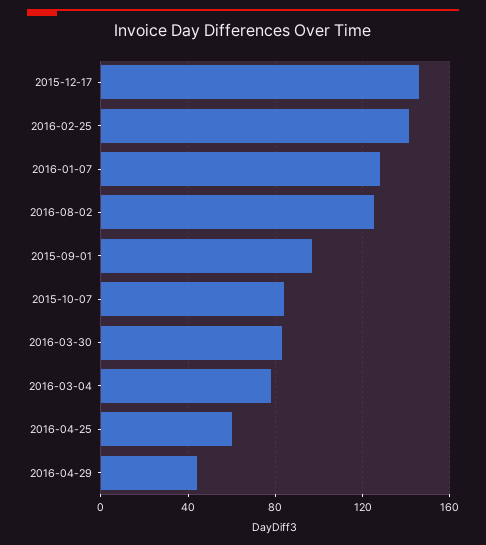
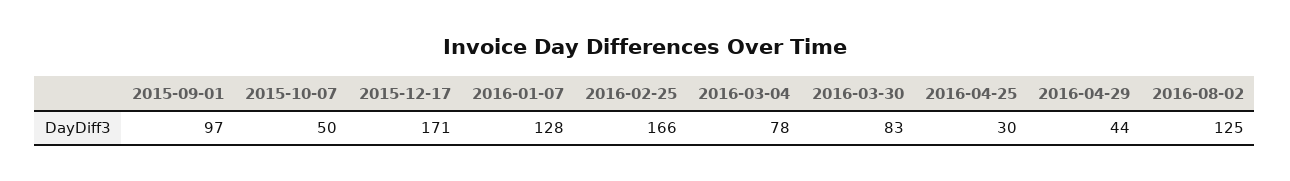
  {
-   "2015-12-17": 145,
+   "2015-12-17": 171,
-   "2016-02-25": 140,
+   "2016-02-25": 166,
    "2016-01-07": 128,
    "2016-08-02": 125,
    "2015-09-01": 97,
-   "2015-10-07": 85,
+   "2015-10-07": 50,
    "2016-03-30": 83,
    "2016-03-04": 78,
-   "2016-04-25": 60,
+   "2016-04-25": 30,
    "2016-04-29": 44
  }

